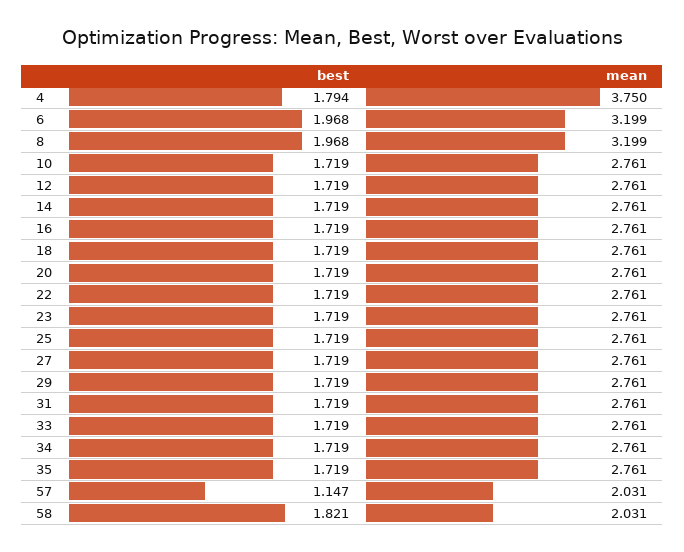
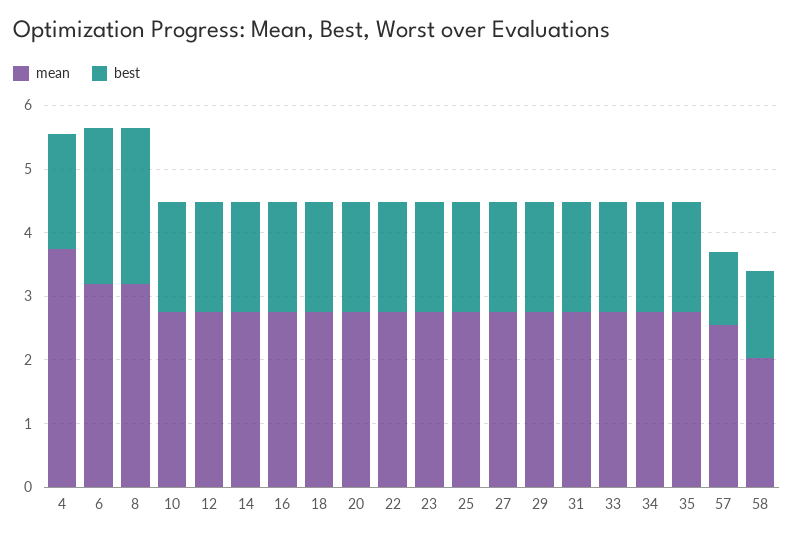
  {
    "best": {
      "4": 1.794,
-     "6": 1.968,
+     "6": 2.4,
-     "8": 1.968,
+     "8": 2.4,
      "10": 1.719,
      "12": 1.719,
      "14": 1.719,
      "16": 1.719,
      "18": 1.719,
      "20": 1.719,
      "22": 1.719,
      "23": 1.719,
      "25": 1.719,
      "27": 1.719,
      "29": 1.719,
      "31": 1.719,
      "33": 1.719,
      "34": 1.719,
      "35": 1.719,
      "57": 1.147,
-     "58": 1.821
+     "58": 1.4
    },
    "mean": {
      "4": 3.75,
      "6": 3.199,
      "8": 3.199,
      "10": 2.761,
      "12": 2.761,
      "14": 2.761,
      "16": 2.761,
      "18": 2.761,
      "20": 2.761,
      "22": 2.761,
      "23": 2.761,
      "25": 2.761,
      "27": 2.761,
      "29": 2.761,
      "31": 2.761,
      "33": 2.761,
      "34": 2.761,
      "35": 2.761,
-     "57": 2.031,
+     "57": 2.6,
      "58": 2.031
    }
  }

